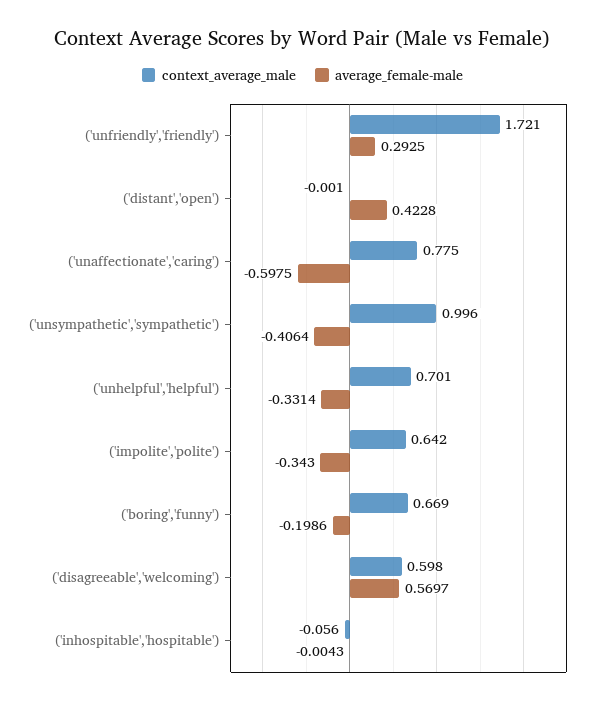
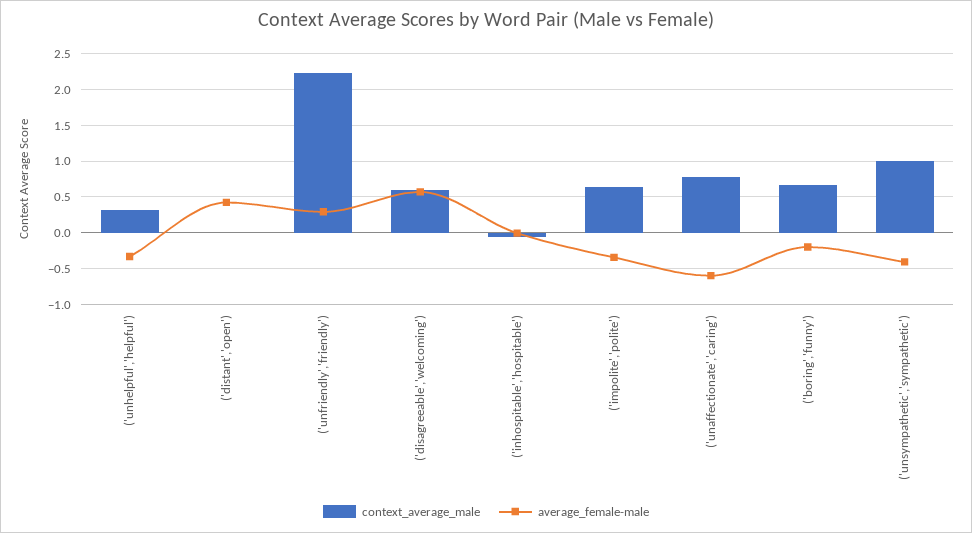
  {
    "context_average_male": {
-     "('unfriendly','friendly')": 1.721,
+     "('unfriendly','friendly')": 2.2,
      "('distant','open')": -0.001,
      "('unaffectionate','caring')": 0.775,
      "('unsympathetic','sympathetic')": 0.996,
-     "('unhelpful','helpful')": 0.701,
+     "('unhelpful','helpful')": 0.3,
      "('impolite','polite')": 0.642,
      "('boring','funny')": 0.669,
      "('disagreeable','welcoming')": 0.598,
      "('inhospitable','hospitable')": -0.056
    },
    "average_female-male": {
      "('unfriendly','friendly')": 0.2925,
      "('distant','open')": 0.4228,
      "('unaffectionate','caring')": -0.5975,
      "('unsympathetic','sympathetic')": -0.4064,
      "('unhelpful','helpful')": -0.3314,
      "('impolite','polite')": -0.343,
      "('boring','funny')": -0.1986,
      "('disagreeable','welcoming')": 0.5697,
      "('inhospitable','hospitable')": -0.0043
    }
  }

